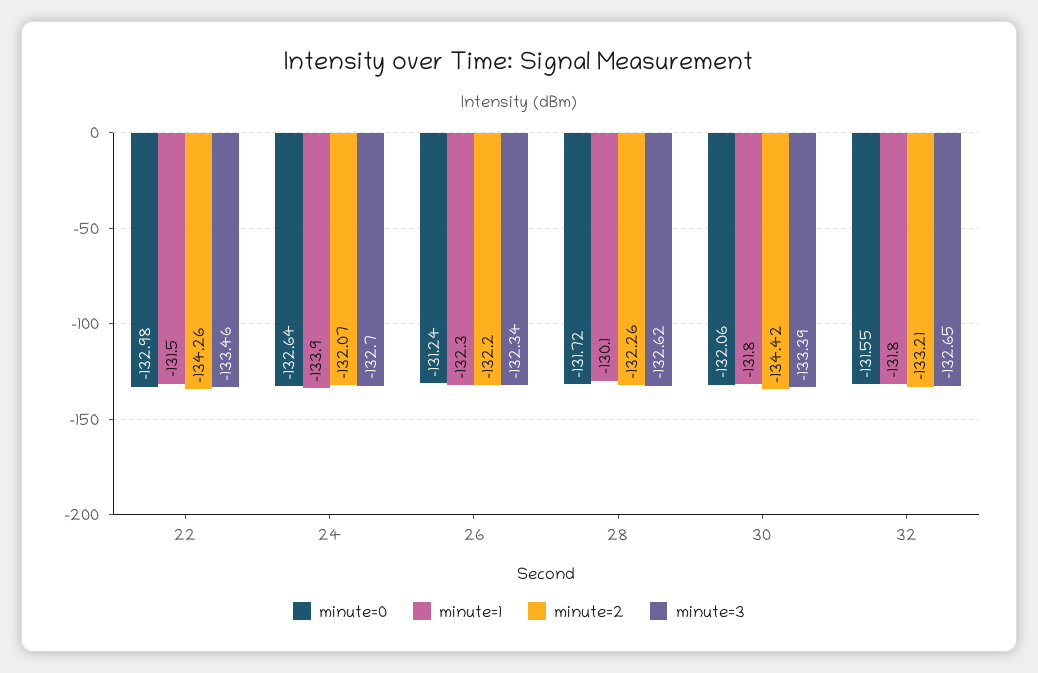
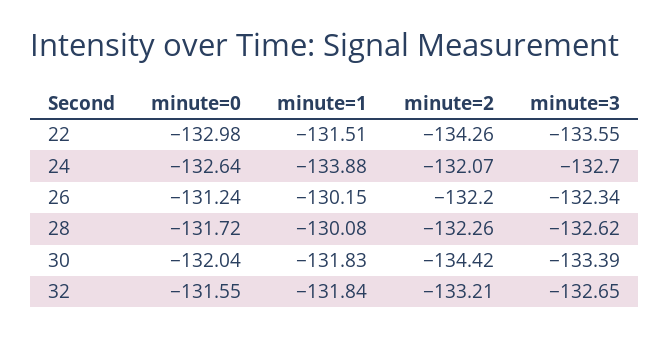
  {
    "minute=0": {
      "22": -132.98,
      "24": -132.64,
      "26": -131.24,
      "28": -131.72,
-     "30": -132.06,
+     "30": -132.04,
      "32": -131.55
    },
    "minute=1": {
      "22": -131.51,
      "24": -133.88,
-     "26": -132.3,
+     "26": -130.15,
      "28": -130.08,
      "30": -131.83,
      "32": -131.84
    },
    "minute=2": {
      "22": -134.26,
      "24": -132.07,
      "26": -132.2,
      "28": -132.26,
      "30": -134.42,
      "32": -133.21
    },
    "minute=3": {
-     "22": -133.46,
+     "22": -133.55,
      "24": -132.7,
      "26": -132.34,
      "28": -132.62,
      "30": -133.39,
      "32": -132.65
    }
  }

